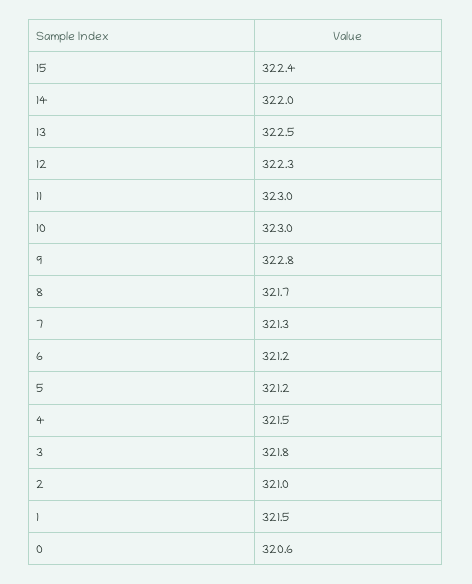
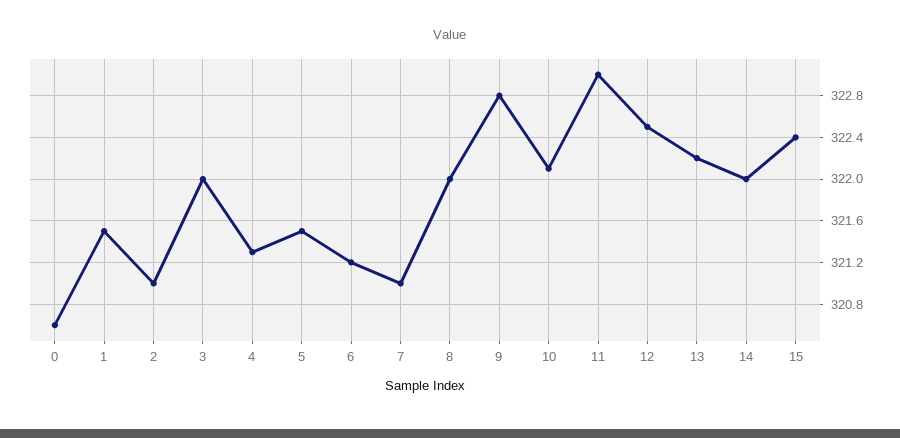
  {
    "15": 322.4,
    "14": 322,
-   "13": 322.5,
+   "13": 322.2,
-   "12": 322.3,
+   "12": 322.5,
    "11": 323,
-   "10": 323,
+   "10": 322.1,
    "9": 322.8,
-   "8": 321.7,
+   "8": 322,
-   "7": 321.3,
+   "7": 321,
    "6": 321.2,
-   "5": 321.2,
+   "5": 321.5,
-   "4": 321.5,
+   "4": 321.3,
-   "3": 321.8,
+   "3": 322,
    "2": 321,
    "1": 321.5,
    "0": 320.6
  }

